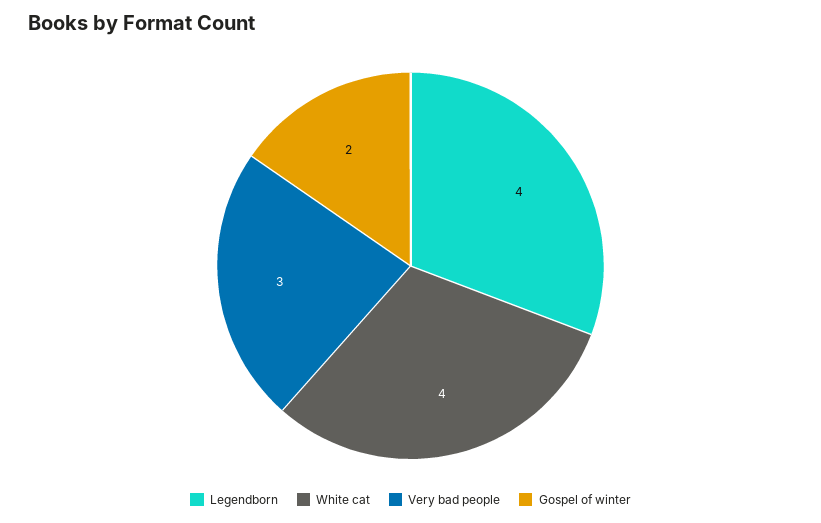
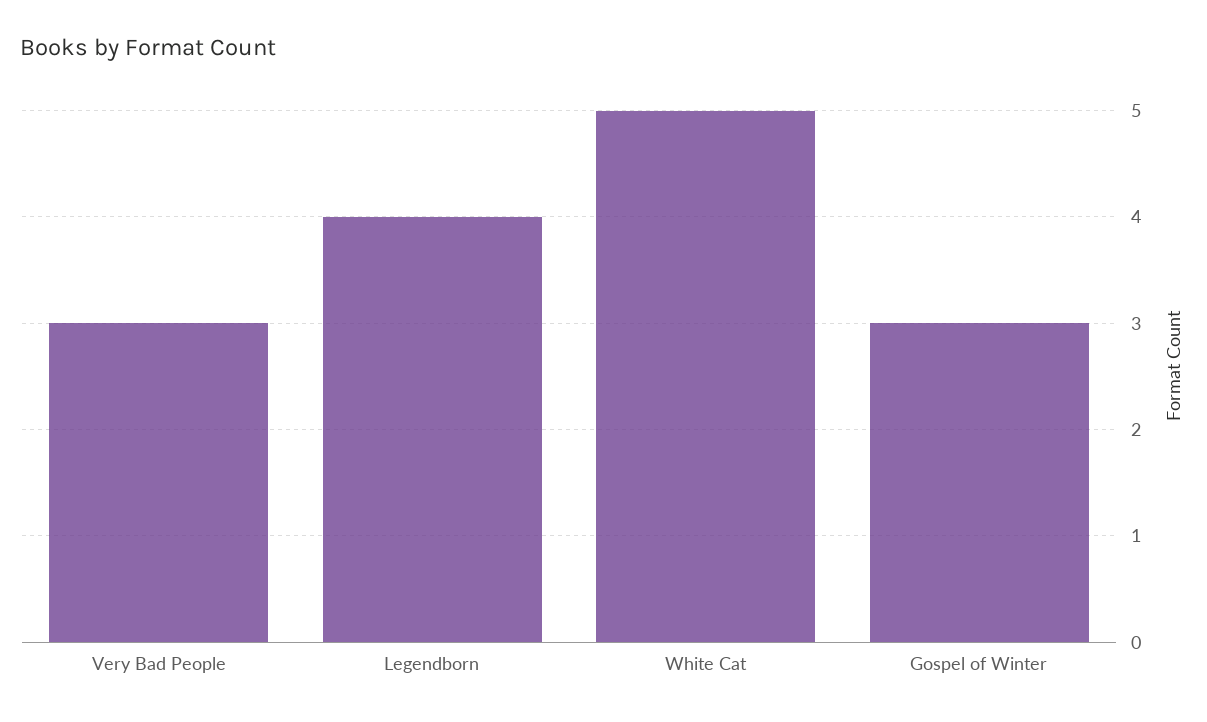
  {
    "Legendborn": 4,
-   "White cat": 4,
+   "White cat": 5,
    "Very bad people": 3,
-   "Gospel of winter": 2
+   "Gospel of winter": 3
  }

